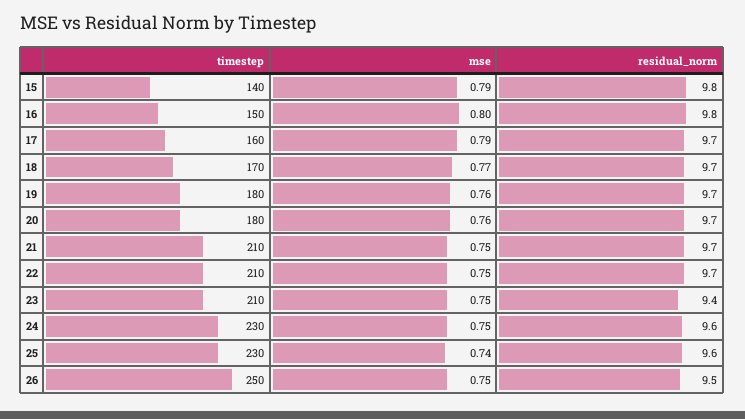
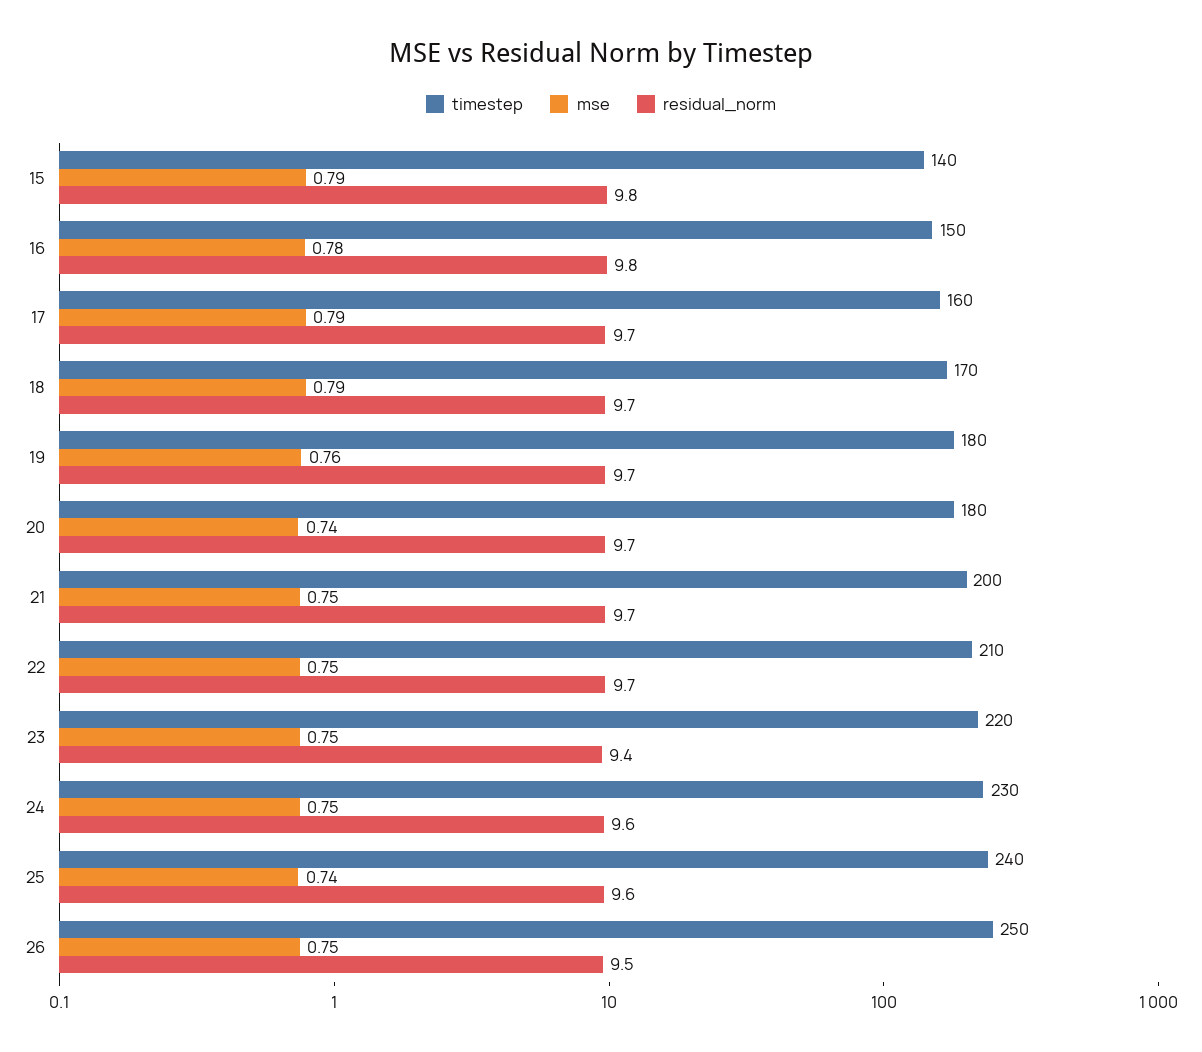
  {
    "timestep": {
      "15": 140,
      "16": 150,
      "17": 160,
      "18": 170,
      "19": 180,
      "20": 180,
-     "21": 210,
+     "21": 200,
      "22": 210,
-     "23": 210,
+     "23": 220,
      "24": 230,
-     "25": 230,
+     "25": 240,
      "26": 250
    },
    "mse": {
      "15": 0.79,
-     "16": 0.8,
+     "16": 0.78,
      "17": 0.79,
-     "18": 0.77,
+     "18": 0.79,
      "19": 0.76,
-     "20": 0.76,
+     "20": 0.74,
      "21": 0.75,
      "22": 0.75,
      "23": 0.75,
      "24": 0.75,
      "25": 0.74,
      "26": 0.75
    },
    "residual_norm": {
      "15": 9.8,
      "16": 9.8,
      "17": 9.7,
      "18": 9.7,
      "19": 9.7,
      "20": 9.7,
      "21": 9.7,
      "22": 9.7,
      "23": 9.4,
      "24": 9.6,
      "25": 9.6,
      "26": 9.5
    }
  }

